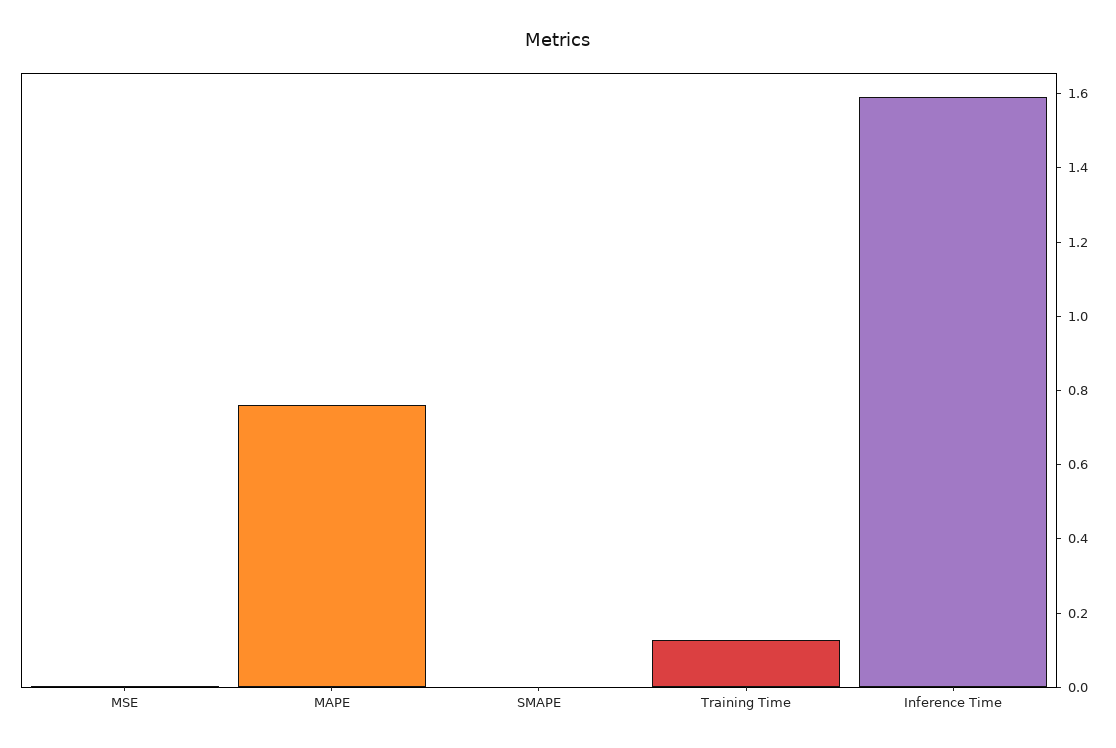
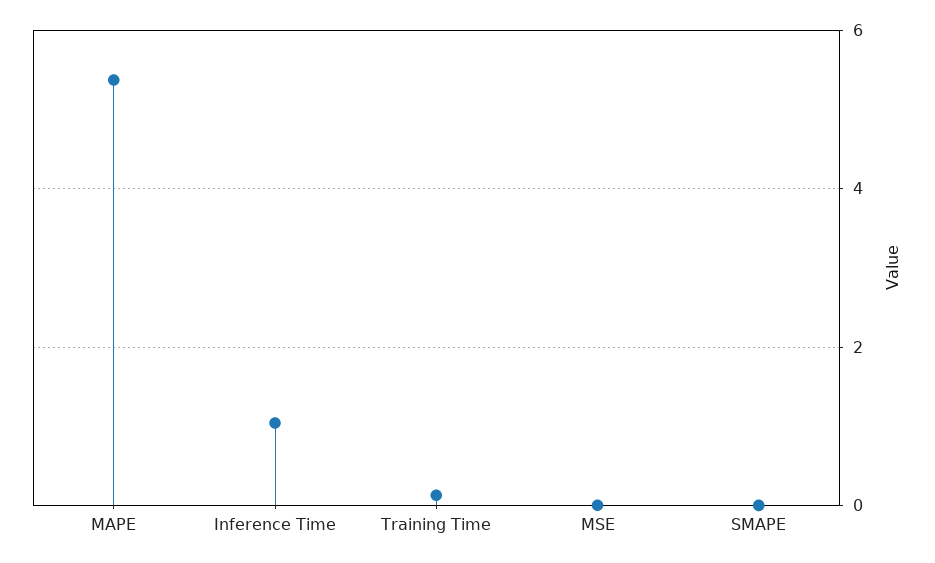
  {
    "MSE": 0,
-   "MAPE": 0.75,
+   "MAPE": 5.4,
    "SMAPE": 0,
    "Training Time": 0.15,
-   "Inference Time": 1.6
+   "Inference Time": 1
  }

